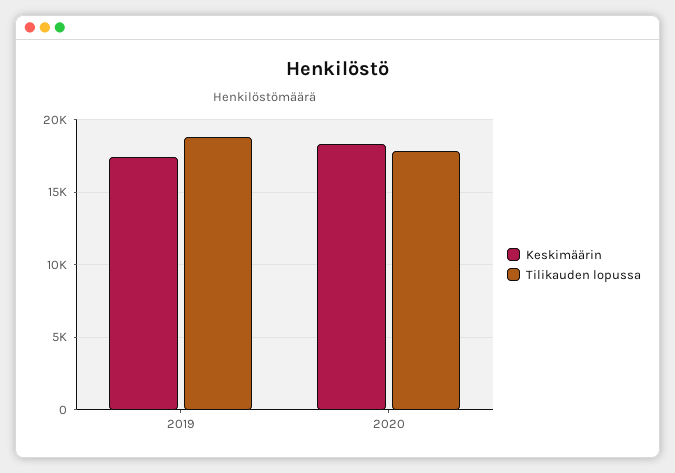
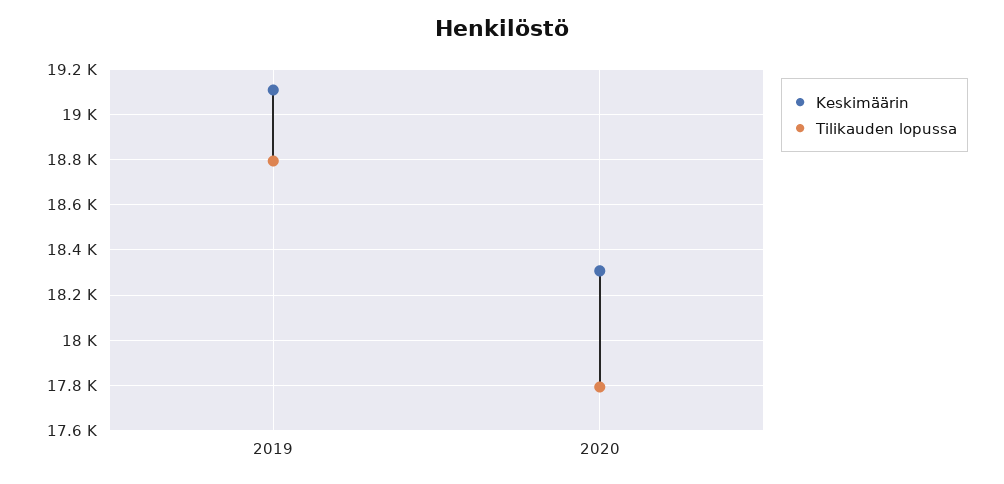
  {
    "Keskimäärin": {
-     "2019": 17500,
+     "2019": 19100,
      "2020": 18300
    },
    "Tilikauden lopussa": {
      "2019": 18800,
      "2020": 17800
    }
  }

